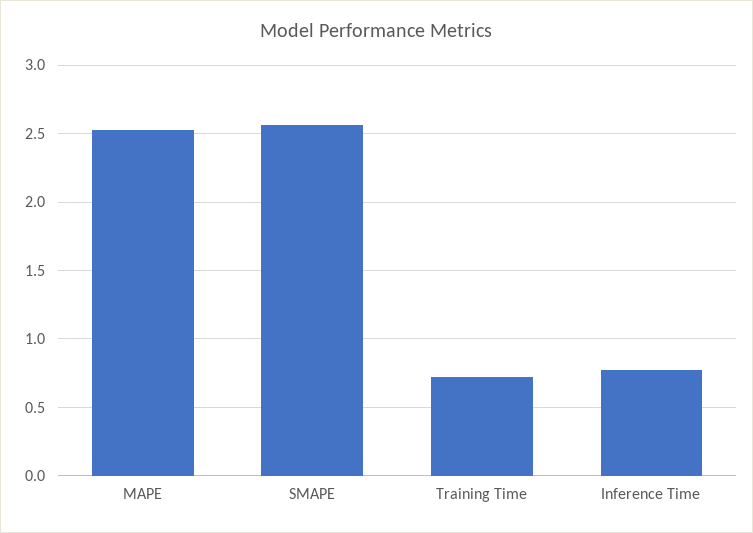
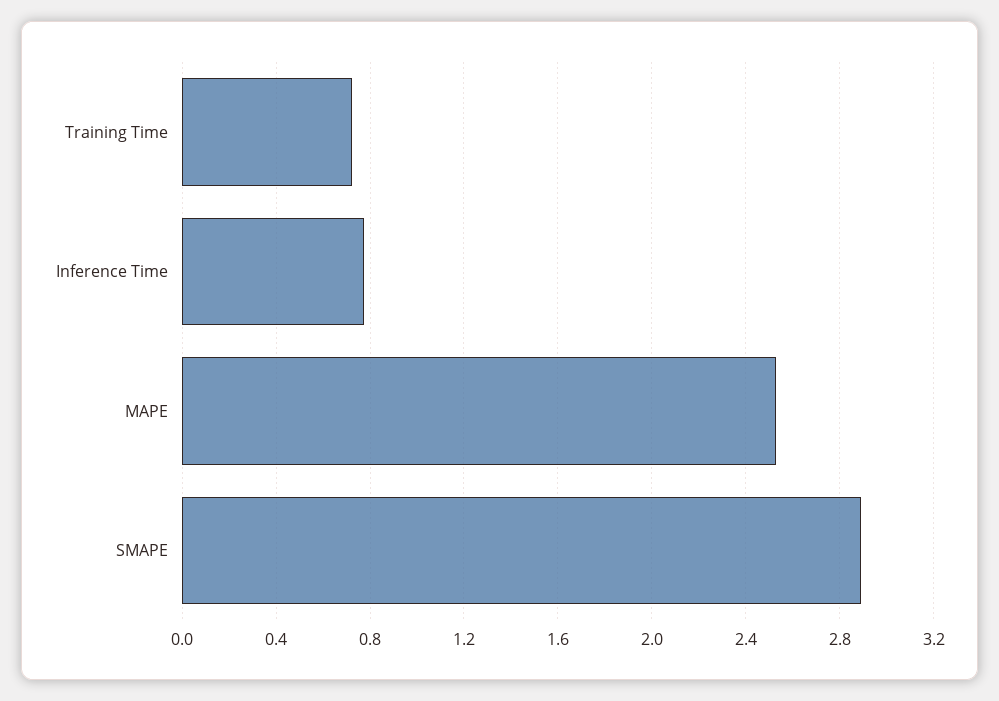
  {
    "MAPE": 2.55,
-   "SMAPE": 2.55,
+   "SMAPE": 2.9,
    "Training Time": 0.7,
    "Inference Time": 0.75
  }

